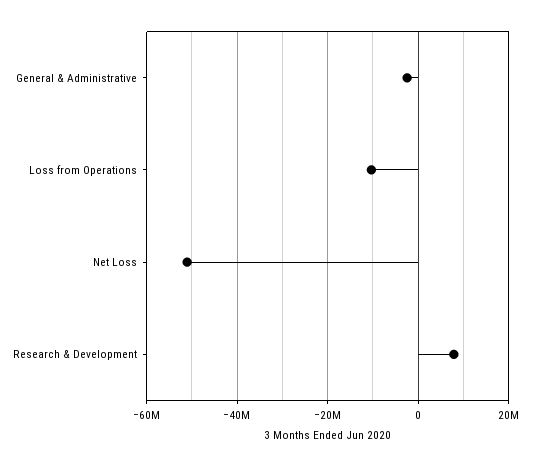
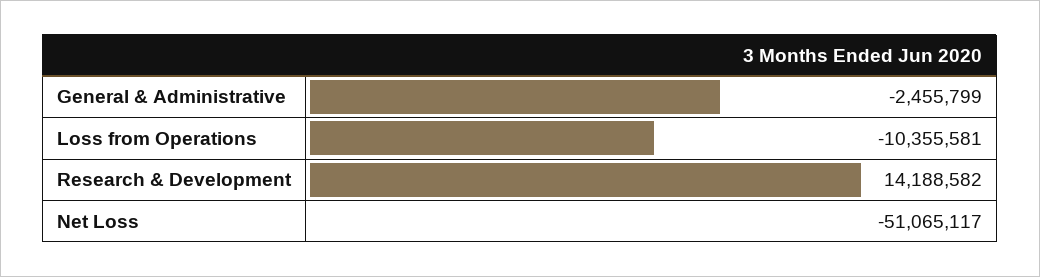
  {
    "General & Administrative": -2455799,
    "Loss from Operations": -10355581,
    "Net Loss": -51065117,
-   "Research & Development": 8000000
+   "Research & Development": 14188582
  }

